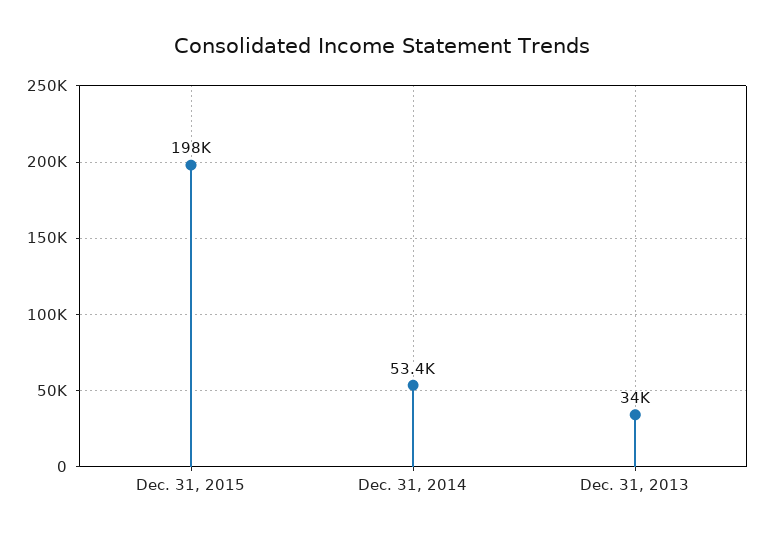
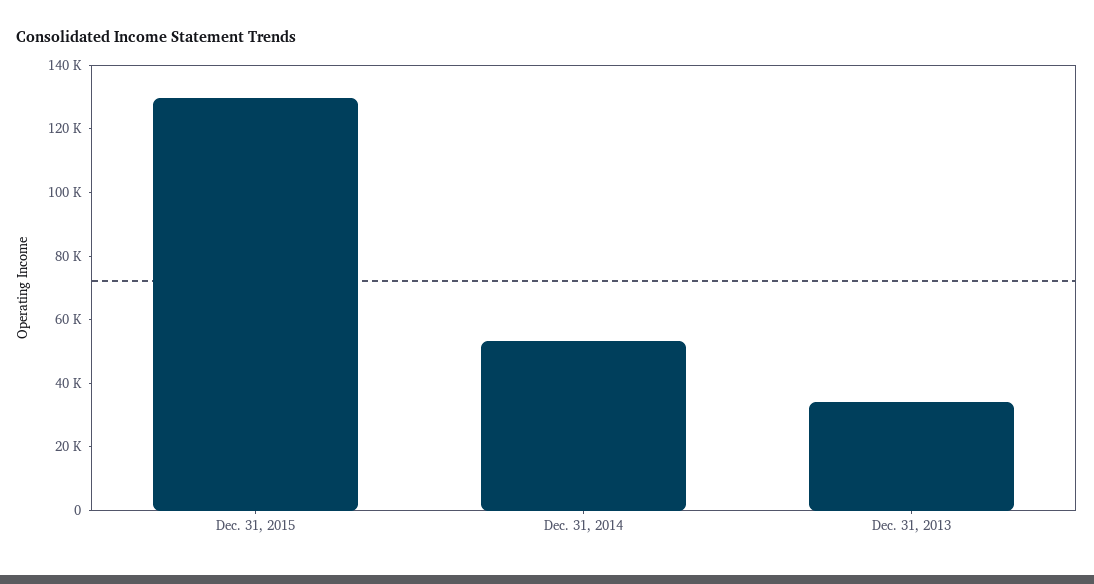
  {
-   "Dec. 31, 2015": 198000,
+   "Dec. 31, 2015": 130000,
    "Dec. 31, 2014": 53400,
    "Dec. 31, 2013": 34000
  }

